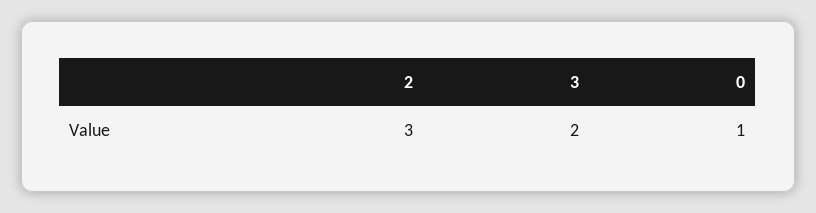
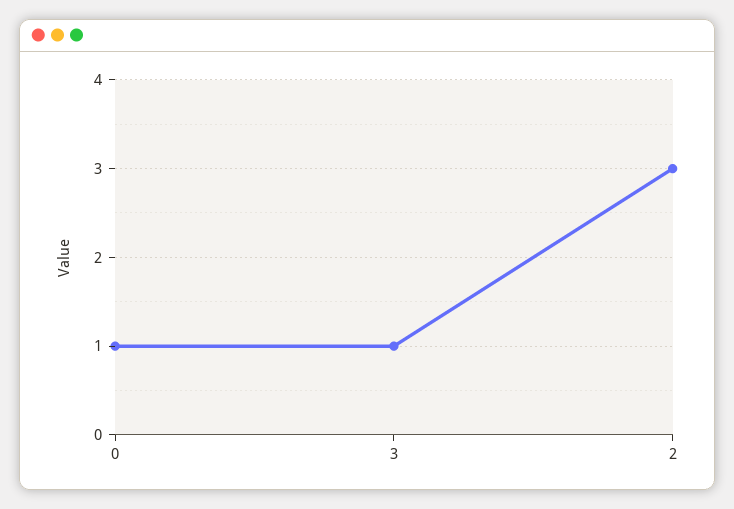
  {
    "2": 3,
-   "3": 2,
+   "3": 1,
    "0": 1
  }

